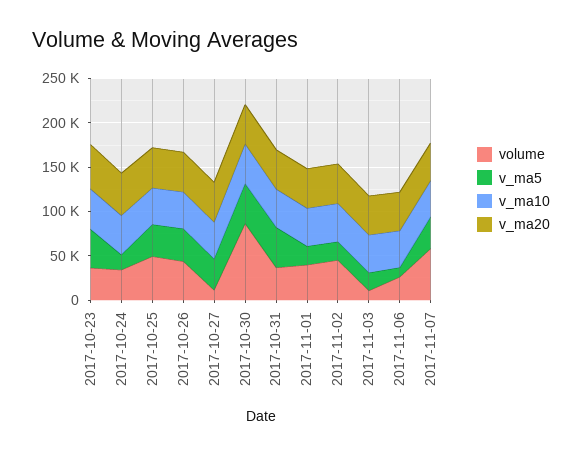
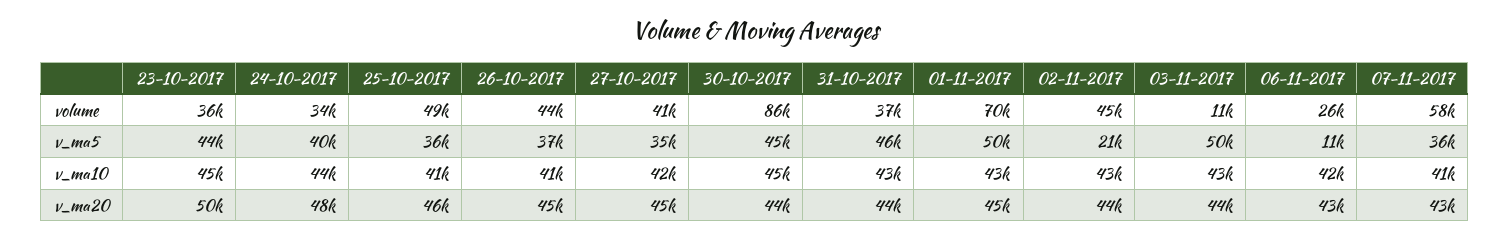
  {
    "volume": {
      "2017-10-23": 36000,
      "2017-10-24": 34000,
      "2017-10-25": 49000,
      "2017-10-26": 44000,
-     "2017-10-27": 10000,
+     "2017-10-27": 41000,
      "2017-10-30": 86000,
      "2017-10-31": 37000,
-     "2017-11-01": 40000,
+     "2017-11-01": 70000,
      "2017-11-02": 45000,
      "2017-11-03": 11000,
      "2017-11-06": 26000,
      "2017-11-07": 58000
    },
    "v_ma5": {
      "2017-10-23": 44000,
-     "2017-10-24": 20000,
+     "2017-10-24": 40000,
      "2017-10-25": 36000,
      "2017-10-26": 37000,
      "2017-10-27": 35000,
      "2017-10-30": 45000,
      "2017-10-31": 46000,
-     "2017-11-01": 20000,
+     "2017-11-01": 50000,
      "2017-11-02": 21000,
-     "2017-11-03": 20000,
+     "2017-11-03": 50000,
      "2017-11-06": 11000,
      "2017-11-07": 36000
    },
    "v_ma10": {
      "2017-10-23": 45000,
      "2017-10-24": 44000,
      "2017-10-25": 41000,
      "2017-10-26": 41000,
      "2017-10-27": 42000,
      "2017-10-30": 45000,
      "2017-10-31": 43000,
      "2017-11-01": 43000,
      "2017-11-02": 43000,
      "2017-11-03": 43000,
      "2017-11-06": 42000,
      "2017-11-07": 41000
    },
    "v_ma20": {
      "2017-10-23": 50000,
      "2017-10-24": 48000,
      "2017-10-25": 46000,
      "2017-10-26": 45000,
      "2017-10-27": 45000,
      "2017-10-30": 44000,
      "2017-10-31": 44000,
      "2017-11-01": 45000,
      "2017-11-02": 44000,
      "2017-11-03": 44000,
      "2017-11-06": 43000,
      "2017-11-07": 43000
    }
  }

